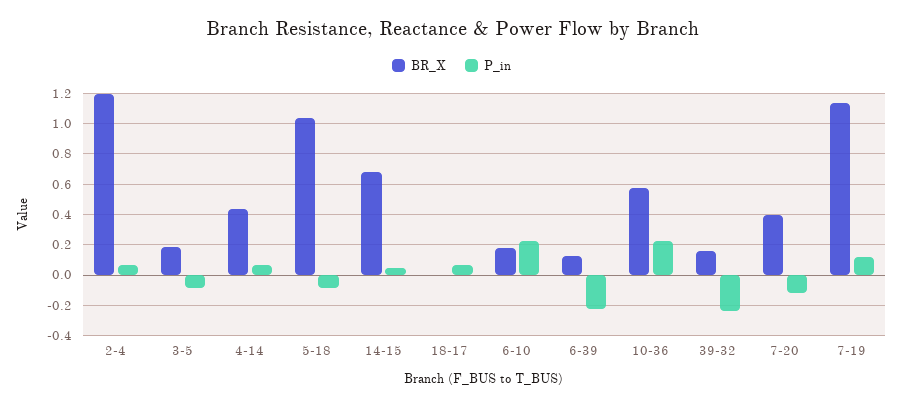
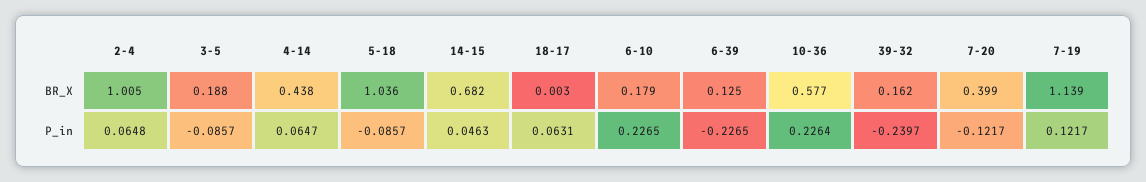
  {
    "BR_X": {
-     "2-4": 1.2,
+     "2-4": 1.005,
      "3-5": 0.188,
      "4-14": 0.438,
      "5-18": 1.036,
      "14-15": 0.682,
      "18-17": 0.003,
      "6-10": 0.179,
      "6-39": 0.125,
      "10-36": 0.577,
      "39-32": 0.162,
      "7-20": 0.399,
      "7-19": 1.139
    },
    "P_in": {
      "2-4": 0.0648,
      "3-5": -0.0857,
      "4-14": 0.0647,
      "5-18": -0.0857,
      "14-15": 0.0463,
      "18-17": 0.0631,
      "6-10": 0.2265,
      "6-39": -0.2265,
      "10-36": 0.2264,
      "39-32": -0.2397,
      "7-20": -0.1217,
      "7-19": 0.1217
    }
  }

